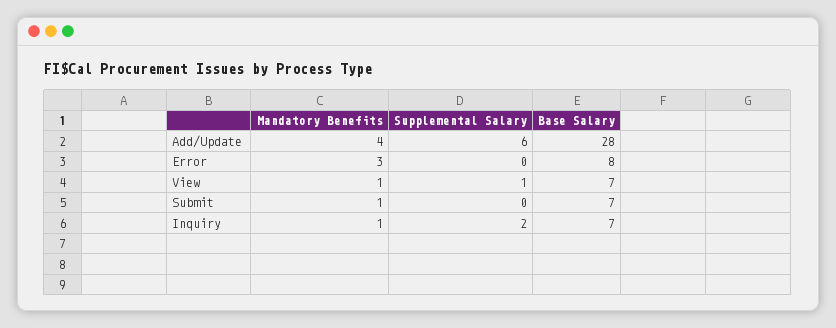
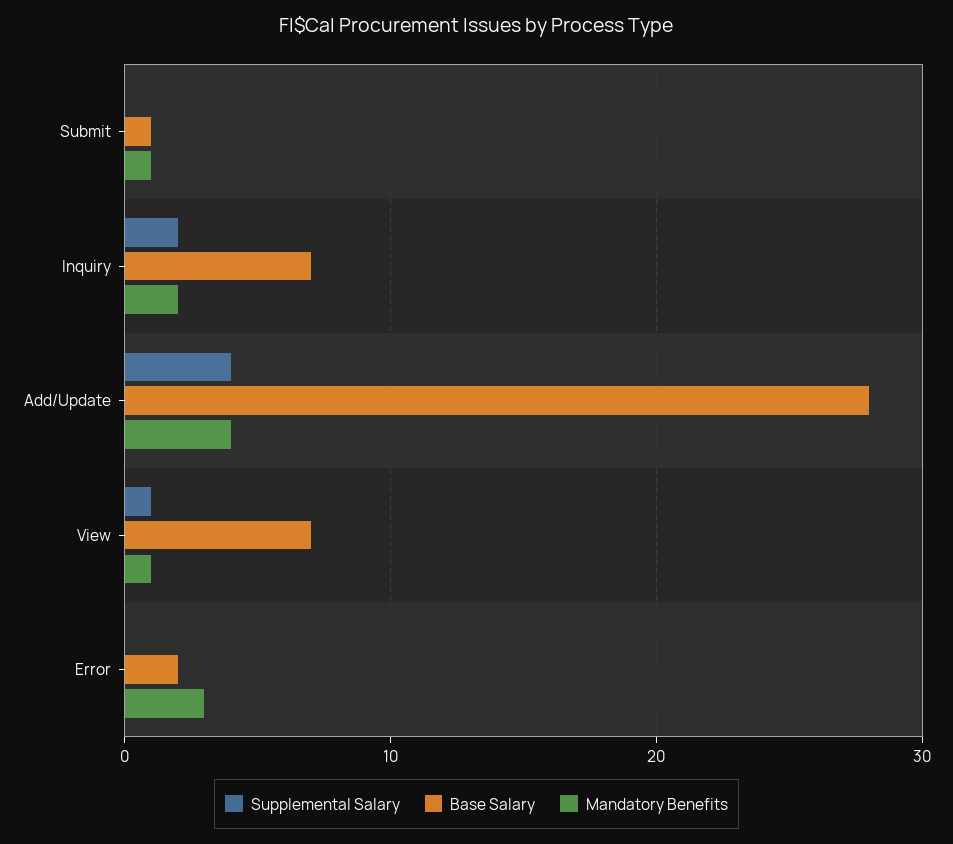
  {
    "Mandatory Benefits": {
      "Add/Update": 4,
      "Error": 3,
      "View": 1,
      "Submit": 1,
-     "Inquiry": 1
+     "Inquiry": 2
    },
    "Supplemental Salary": {
-     "Add/Update": 6,
+     "Add/Update": 4,
      "Error": 0,
      "View": 1,
      "Submit": 0,
      "Inquiry": 2
    },
    "Base Salary": {
      "Add/Update": 28,
-     "Error": 8,
+     "Error": 2,
      "View": 7,
-     "Submit": 7,
+     "Submit": 1,
      "Inquiry": 7
    }
  }

